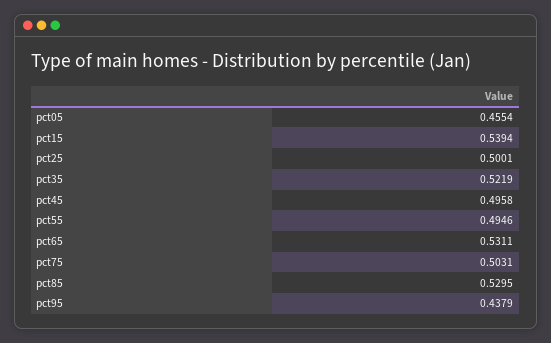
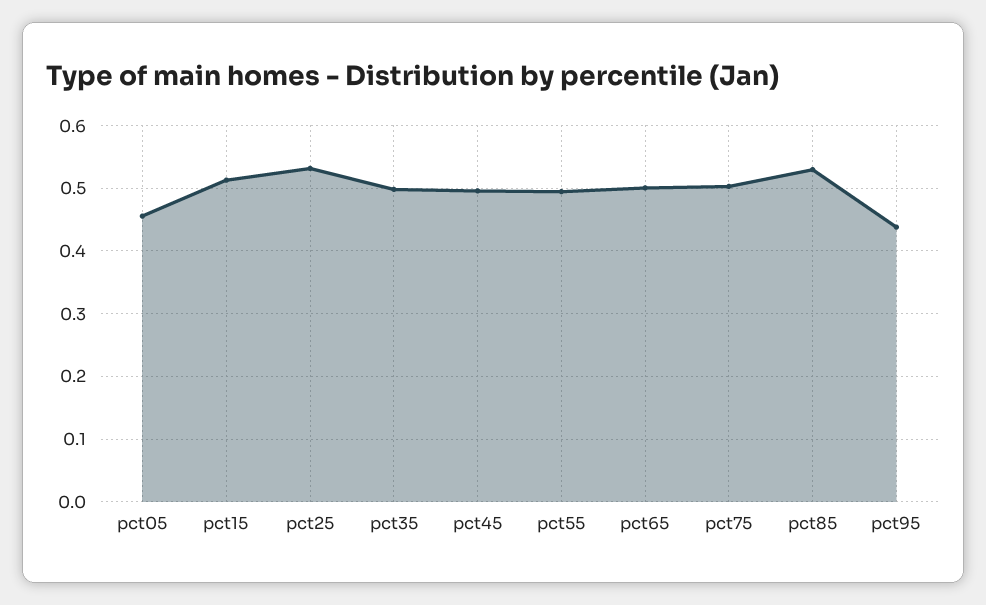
  {
    "pct05": 0.4554,
-   "pct15": 0.5394,
+   "pct15": 0.51,
-   "pct25": 0.5001,
+   "pct25": 0.53,
-   "pct35": 0.5219,
+   "pct35": 0.5,
    "pct45": 0.4958,
    "pct55": 0.4946,
-   "pct65": 0.5311,
+   "pct65": 0.5,
    "pct75": 0.5031,
    "pct85": 0.5295,
    "pct95": 0.4379
  }

